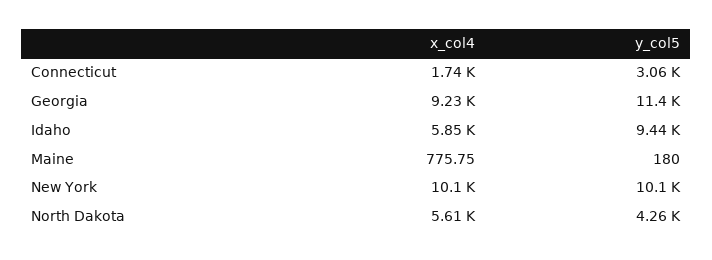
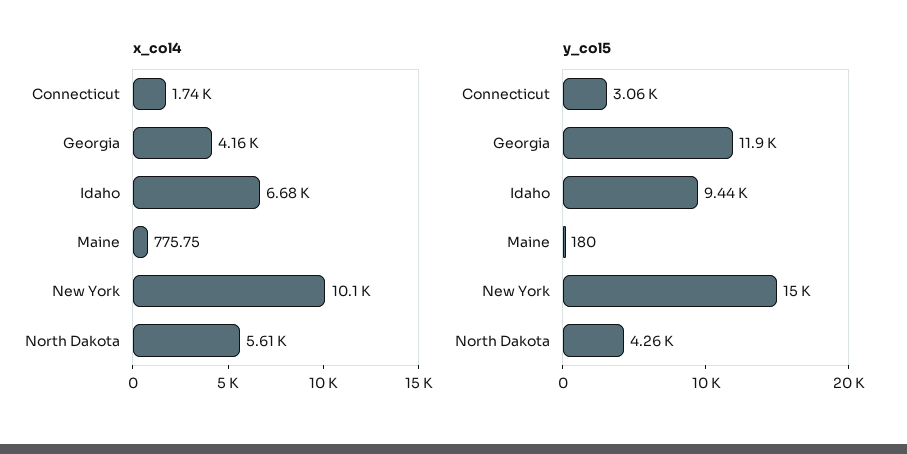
  {
    "x_col4": {
      "Connecticut": 1740,
-     "Georgia": 9230,
+     "Georgia": 4160,
-     "Idaho": 5850,
+     "Idaho": 6680,
      "Maine": 775.75,
      "New York": 10100,
      "North Dakota": 5610
    },
    "y_col5": {
      "Connecticut": 3060,
-     "Georgia": 11400,
+     "Georgia": 11900,
      "Idaho": 9440,
      "Maine": 180,
-     "New York": 10100,
+     "New York": 15000,
      "North Dakota": 4260
    }
  }

